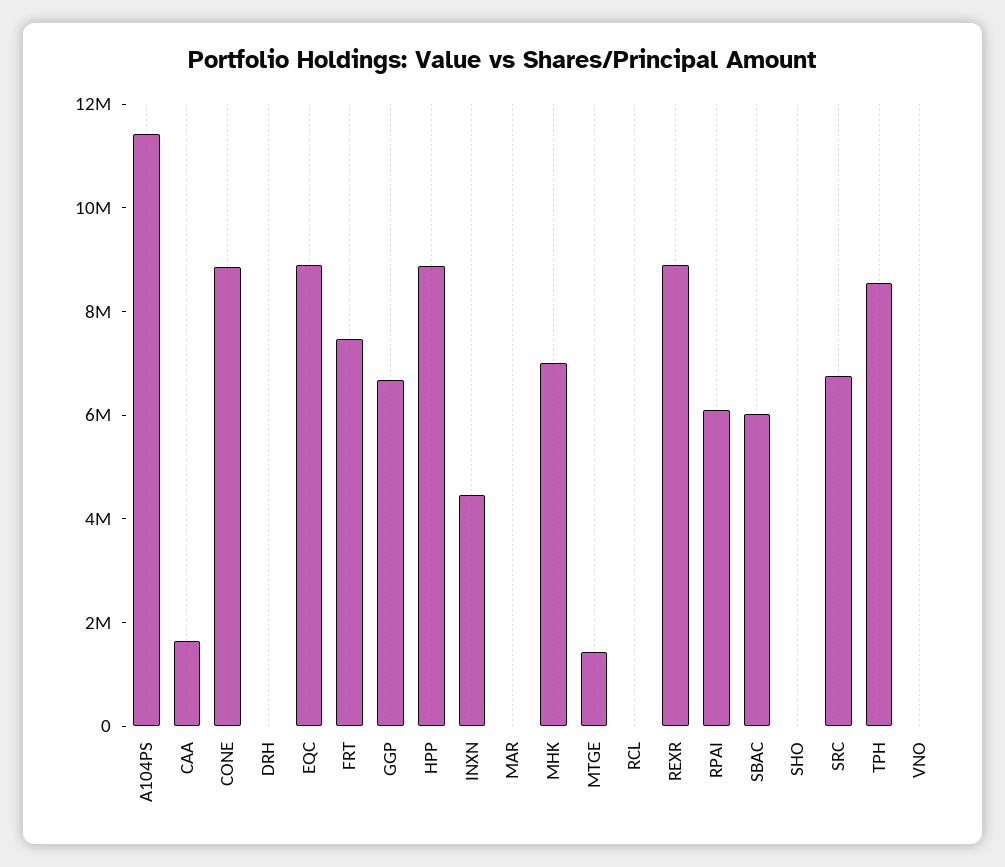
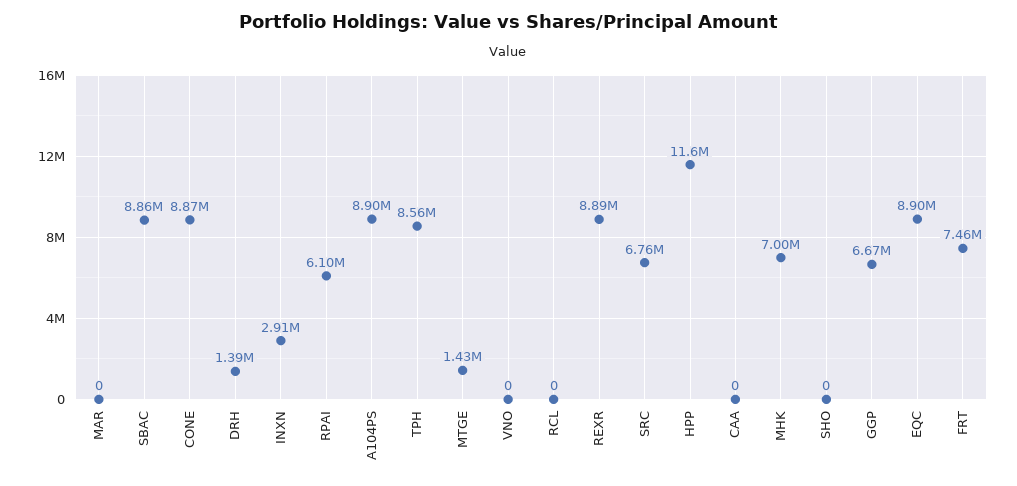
  {
-   "A104PS": 11500000,
+   "A104PS": 8900000,
-   "CAA": 1500000,
+   "CAA": 0,
    "CONE": 8870000,
-   "DRH": 0,
+   "DRH": 1390000,
    "EQC": 8900000,
    "FRT": 7460000,
    "GGP": 6670000,
-   "HPP": 9000000,
+   "HPP": 11600000,
-   "INXN": 4500000,
+   "INXN": 2910000,
    "MAR": 0,
    "MHK": 7000000,
    "MTGE": 1430000,
    "RCL": 0,
    "REXR": 8890000,
    "RPAI": 6100000,
-   "SBAC": 6000000,
+   "SBAC": 8860000,
    "SHO": 0,
    "SRC": 6760000,
    "TPH": 8560000,
    "VNO": 0
  }

